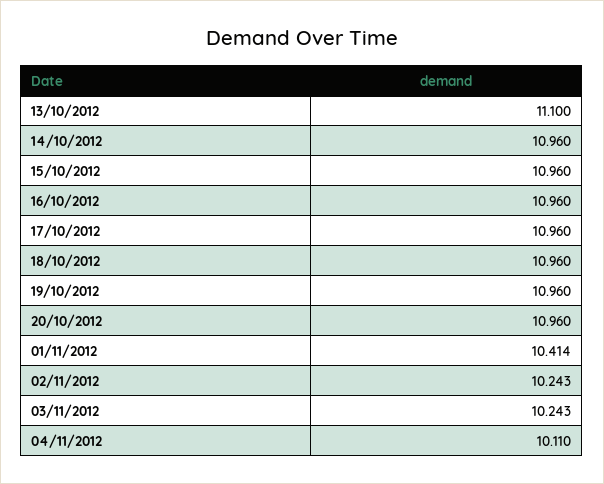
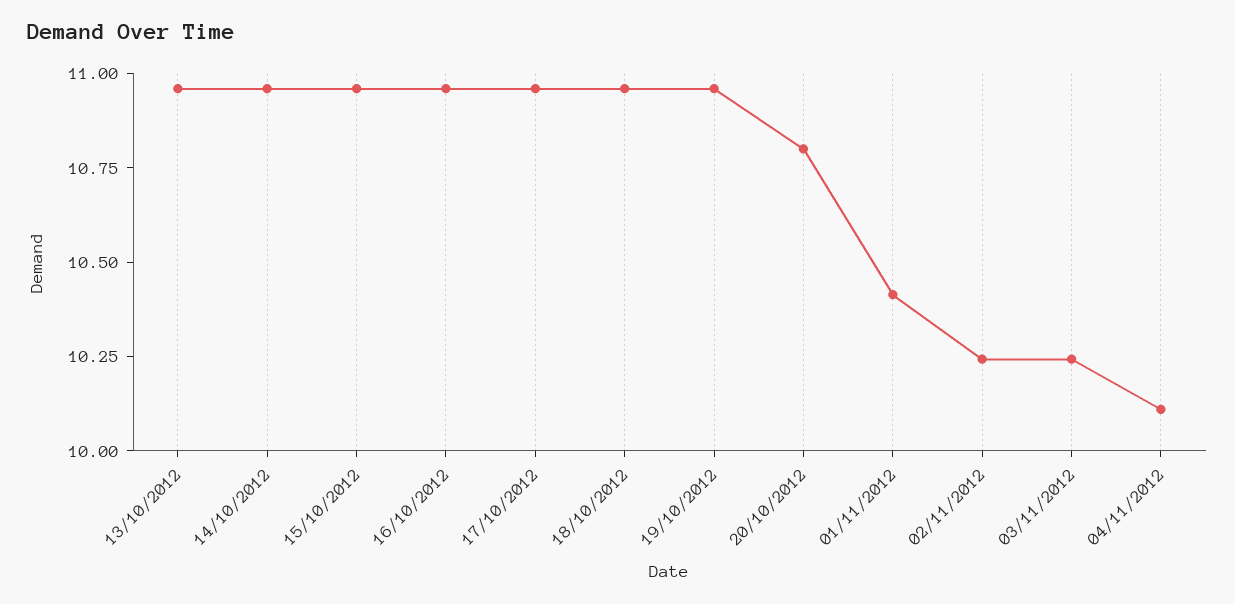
  {
-   "13/10/2012": 11.1,
+   "13/10/2012": 10.95,
    "14/10/2012": 10.96,
    "15/10/2012": 10.96,
    "16/10/2012": 10.96,
    "17/10/2012": 10.96,
    "18/10/2012": 10.96,
    "19/10/2012": 10.96,
-   "20/10/2012": 10.96,
+   "20/10/2012": 10.8,
    "01/11/2012": 10.414,
    "02/11/2012": 10.243,
    "03/11/2012": 10.243,
    "04/11/2012": 10.11
  }

